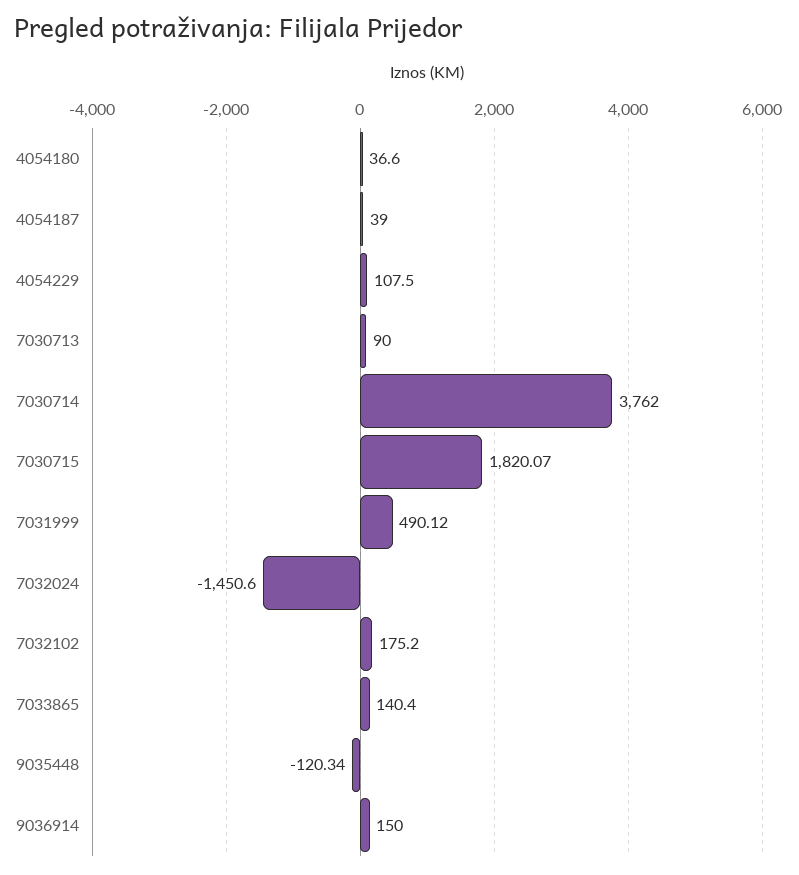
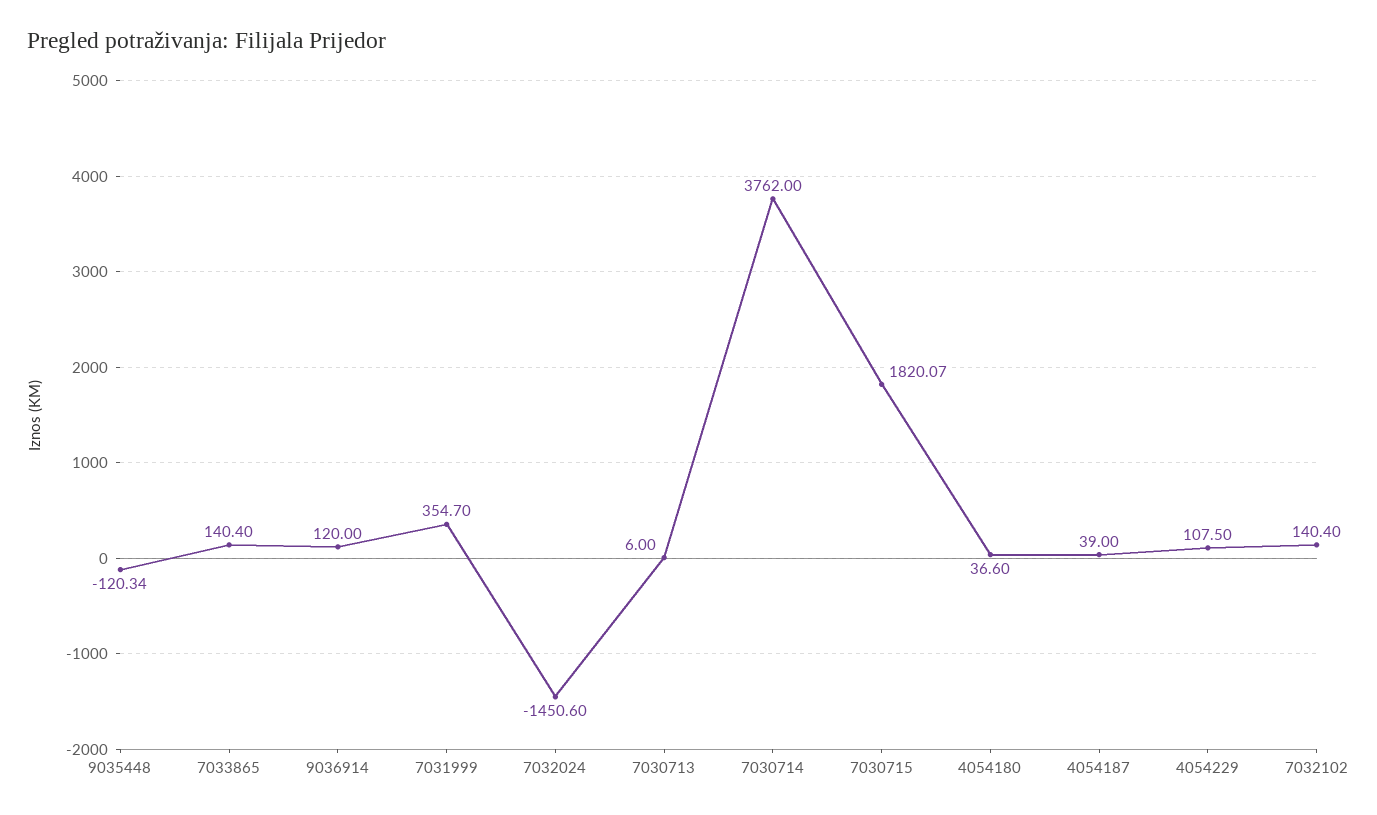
  {
    "4054180": 36.6,
    "4054187": 39,
    "4054229": 107.5,
-   "7030713": 90,
+   "7030713": 6,
    "7030714": 3762,
    "7030715": 1820.07,
-   "7031999": 490.12,
+   "7031999": 354.7,
    "7032024": -1450.6,
-   "7032102": 175.2,
+   "7032102": 140.4,
    "7033865": 140.4,
    "9035448": -120.34,
-   "9036914": 150
+   "9036914": 120
  }

